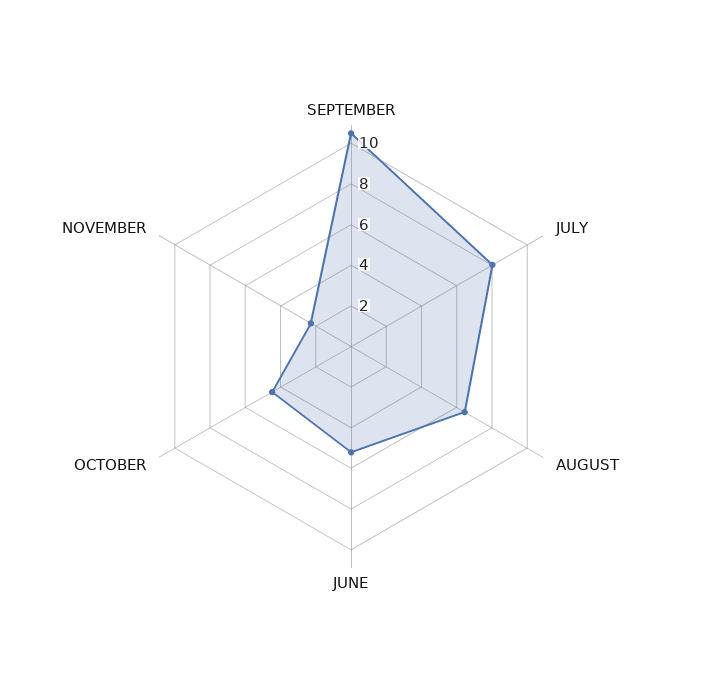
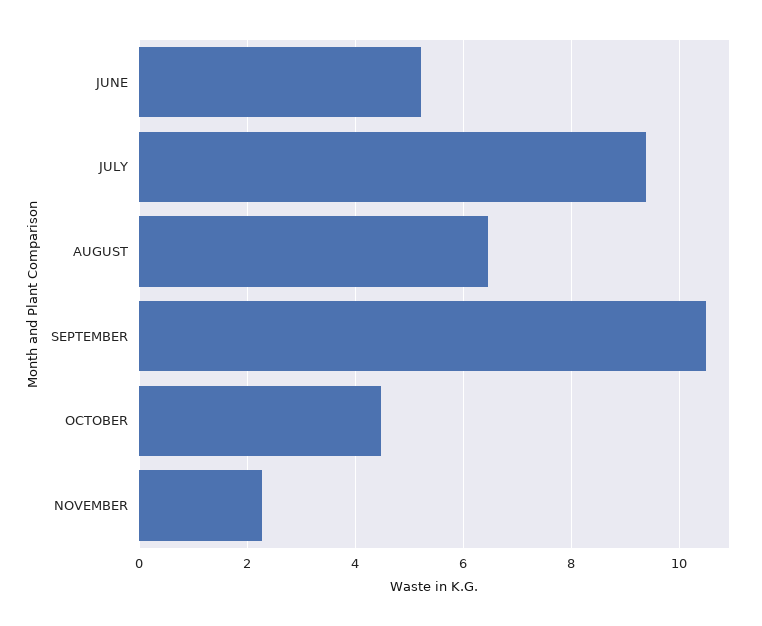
  {
    "SEPTEMBER": 10.4,
-   "JULY": 8,
+   "JULY": 9.4,
    "AUGUST": 6.4,
    "JUNE": 5.2,
    "OCTOBER": 4.4,
    "NOVEMBER": 2.2
  }

